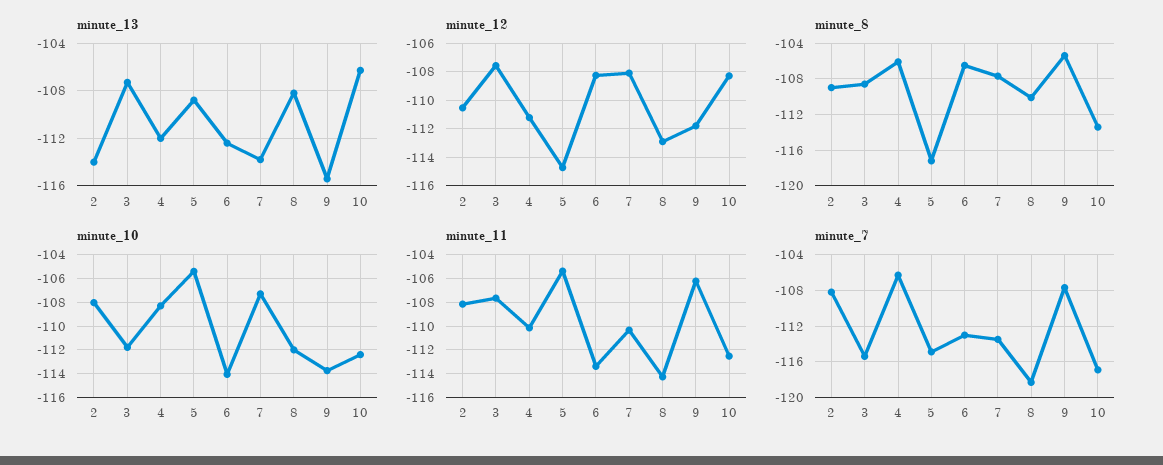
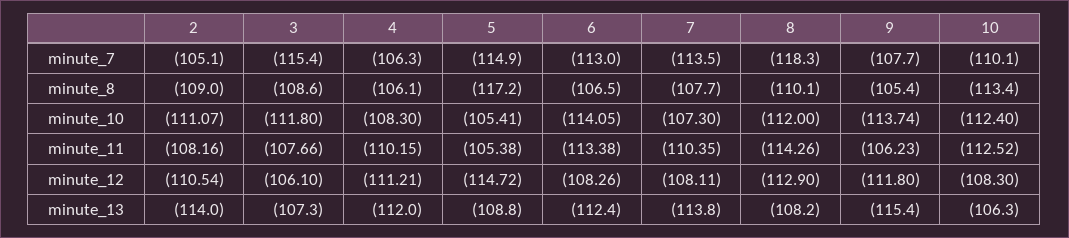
  {
    "minute_13": {
      "2": -114,
      "3": -107.3,
      "4": -112,
      "5": -108.8,
      "6": -112.4,
      "7": -113.8,
      "8": -108.2,
      "9": -115.4,
      "10": -106.3
    },
    "minute_12": {
      "2": -110.54,
-     "3": -107.5,
+     "3": -106.1,
      "4": -111.21,
      "5": -114.72,
      "6": -108.26,
      "7": -108.11,
      "8": -112.9,
      "9": -111.8,
      "10": -108.3
    },
    "minute_8": {
      "2": -109,
      "3": -108.6,
      "4": -106.1,
      "5": -117.2,
      "6": -106.5,
      "7": -107.7,
      "8": -110.1,
      "9": -105.4,
      "10": -113.4
    },
    "minute_10": {
-     "2": -108,
+     "2": -111.07,
      "3": -111.8,
      "4": -108.3,
      "5": -105.41,
      "6": -114.05,
      "7": -107.3,
      "8": -112,
      "9": -113.74,
      "10": -112.4
    },
    "minute_11": {
      "2": -108.16,
      "3": -107.66,
      "4": -110.15,
      "5": -105.38,
      "6": -113.38,
      "7": -110.35,
      "8": -114.26,
      "9": -106.23,
      "10": -112.52
    },
    "minute_7": {
-     "2": -108,
+     "2": -105.1,
      "3": -115.4,
      "4": -106.3,
      "5": -114.9,
      "6": -113,
      "7": -113.5,
      "8": -118.3,
      "9": -107.7,
-     "10": -117
+     "10": -110.1
    }
  }

